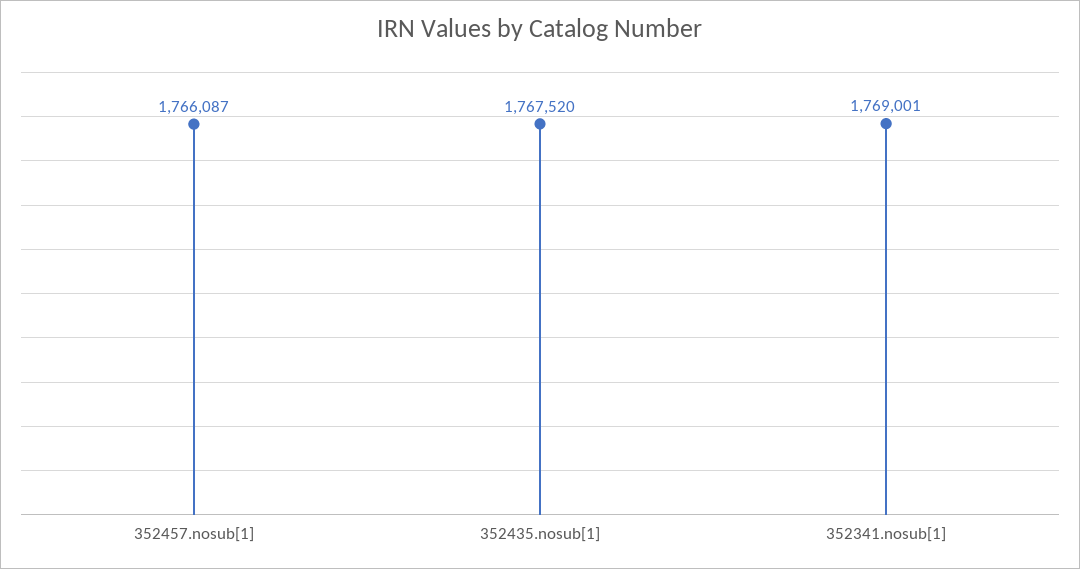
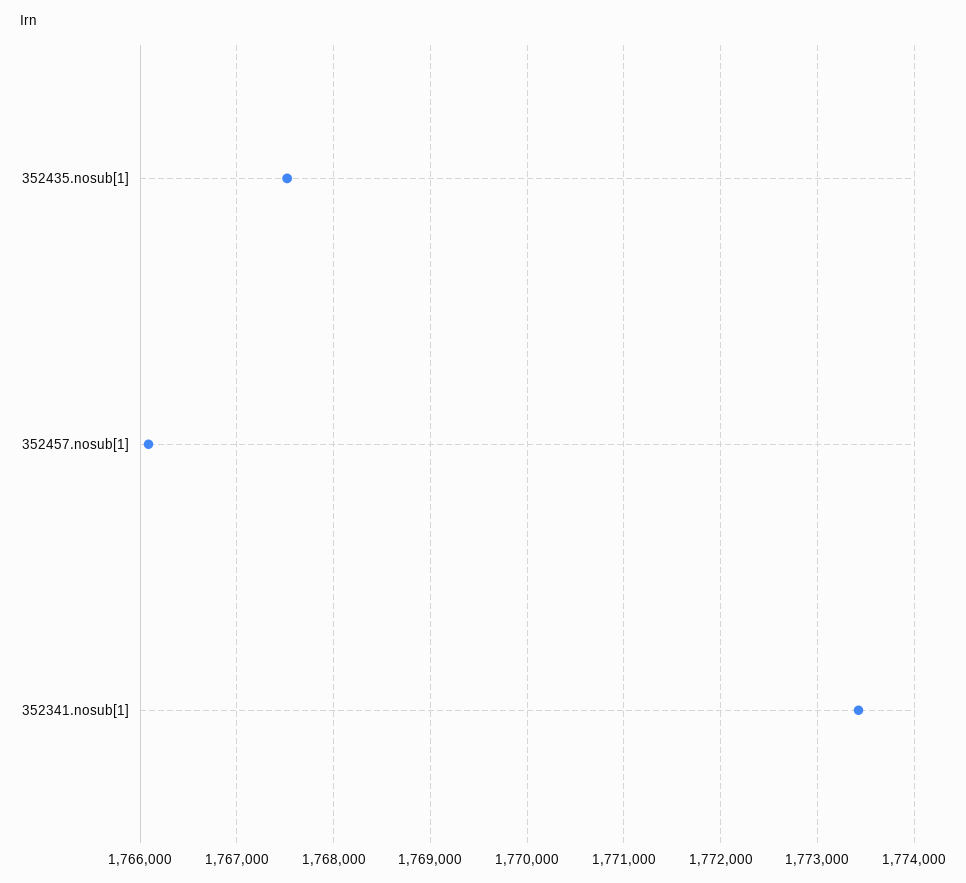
  {
    "352457.nosub[1]": 1766087,
    "352435.nosub[1]": 1767520,
-   "352341.nosub[1]": 1769001
+   "352341.nosub[1]": 1773400
  }

